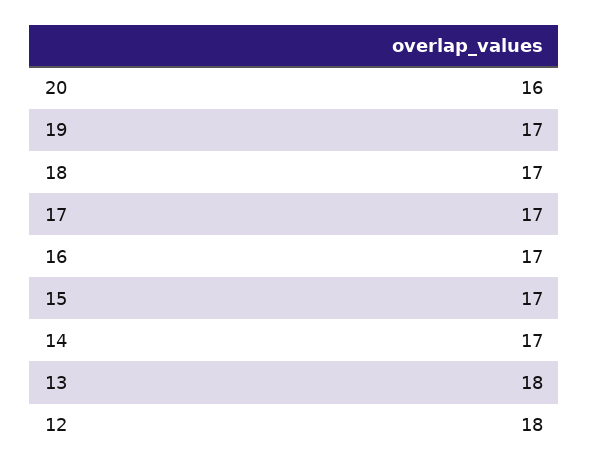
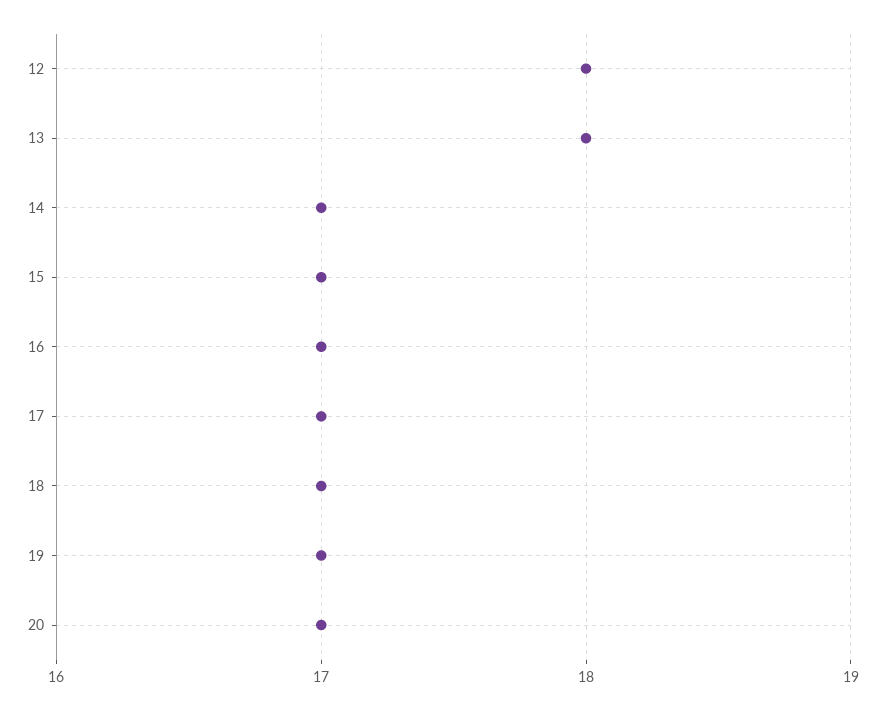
  {
-   "20": 16,
+   "20": 17,
    "19": 17,
    "18": 17,
    "17": 17,
    "16": 17,
    "15": 17,
    "14": 17,
    "13": 18,
    "12": 18
  }

